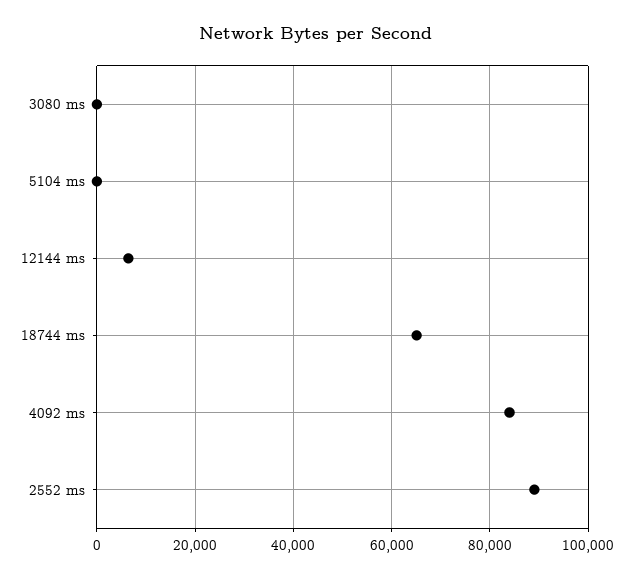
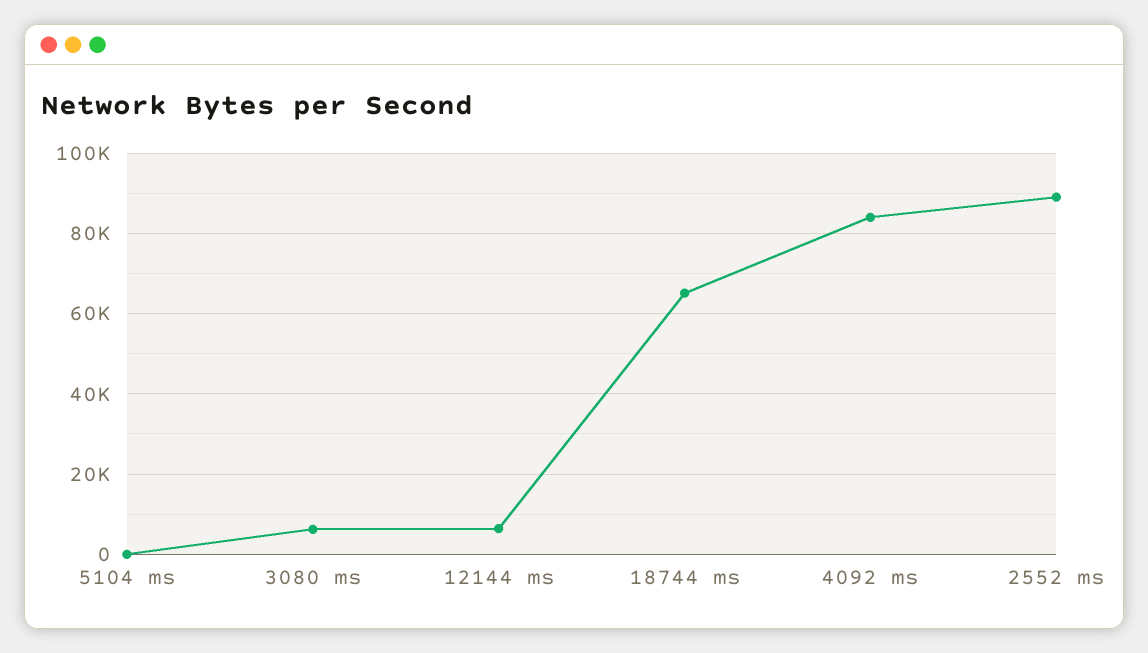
  {
-   "3080 ms": 0,
+   "3080 ms": 6000,
    "5104 ms": 0,
    "12144 ms": 6000,
    "18744 ms": 66000,
    "4092 ms": 84000,
    "2552 ms": 90000
  }

